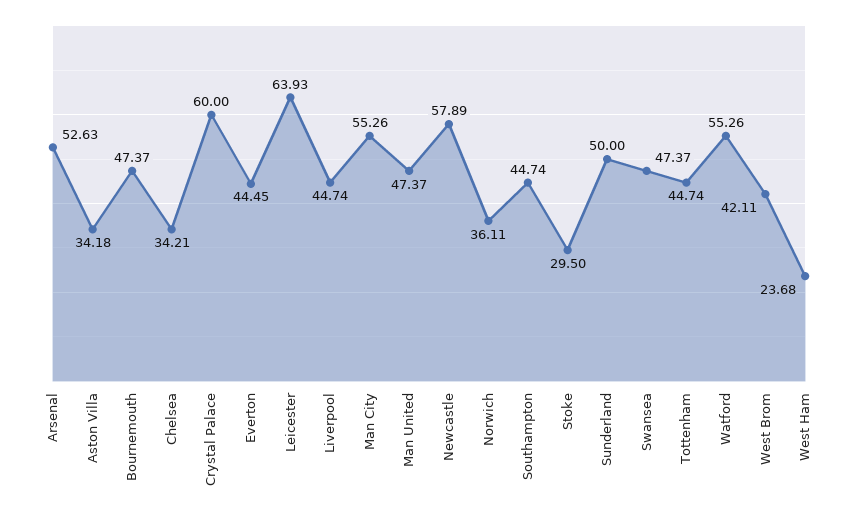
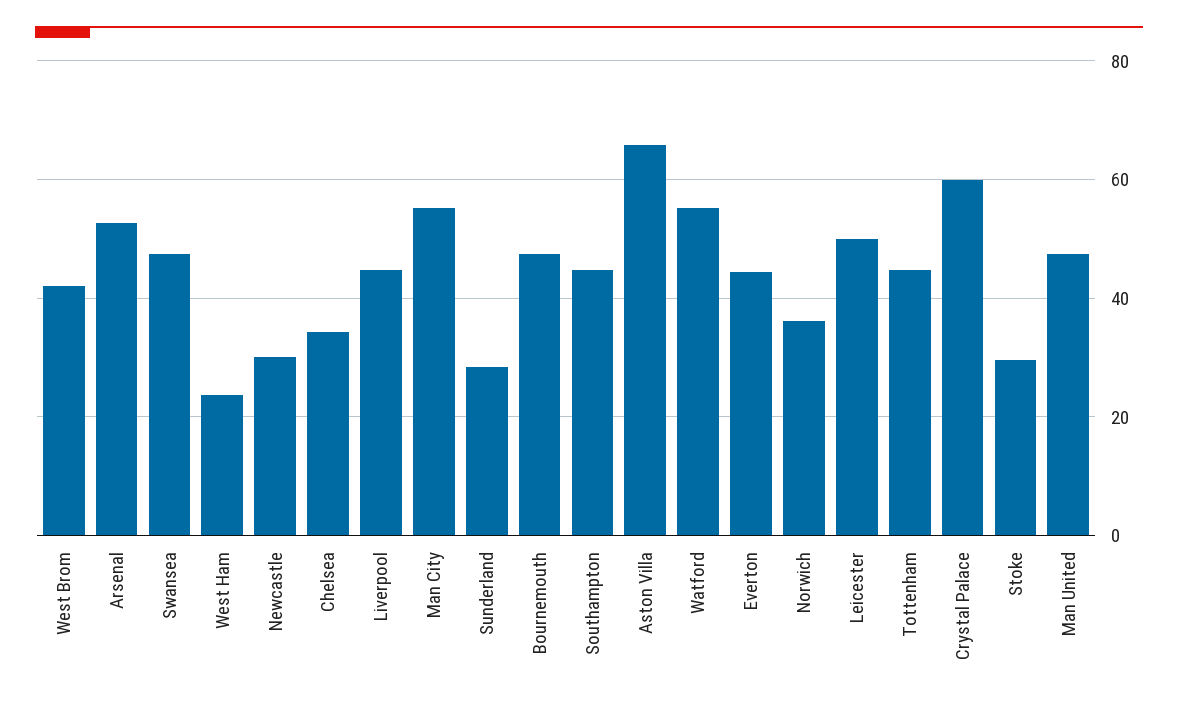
  {
    "Arsenal": 52.63,
-   "Aston Villa": 34.18,
+   "Aston Villa": 66,
    "Bournemouth": 47.37,
    "Chelsea": 34.21,
    "Crystal Palace": 60,
    "Everton": 44.45,
-   "Leicester": 63.93,
+   "Leicester": 50,
    "Liverpool": 44.74,
    "Man City": 55.26,
    "Man United": 47.37,
-   "Newcastle": 57.89,
+   "Newcastle": 30,
    "Norwich": 36.11,
    "Southampton": 44.74,
    "Stoke": 29.5,
-   "Sunderland": 50,
+   "Sunderland": 28,
    "Swansea": 47.37,
    "Tottenham": 44.74,
    "Watford": 55.26,
    "West Brom": 42.11,
    "West Ham": 23.68
  }

